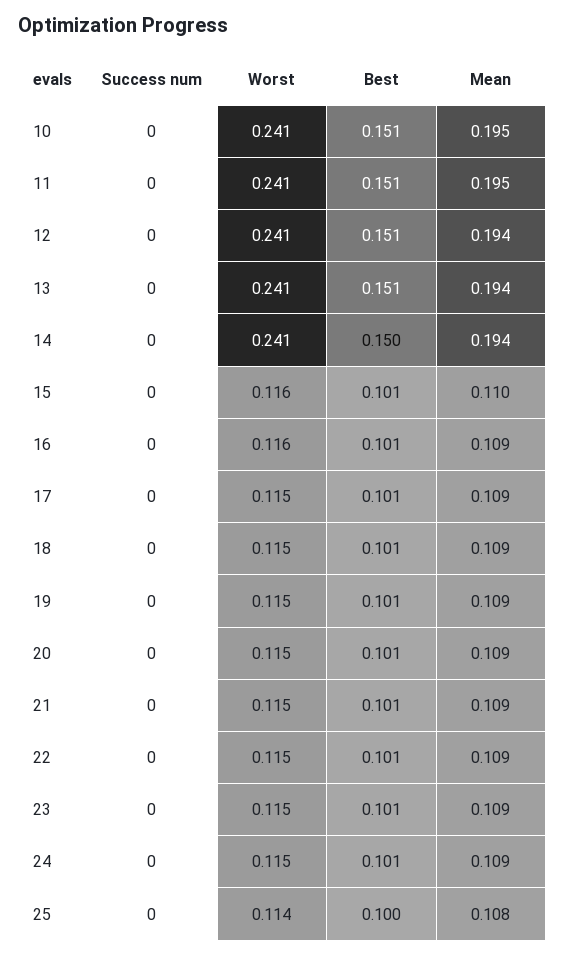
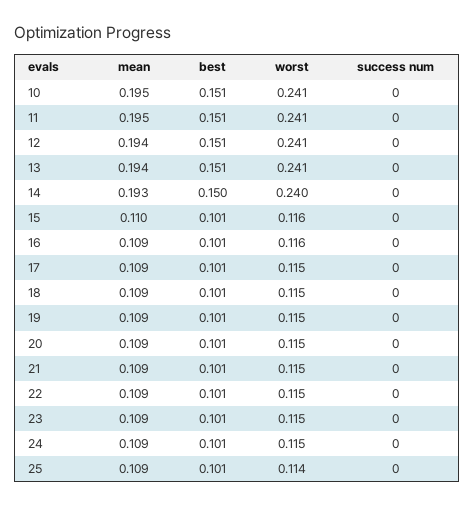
  {
    "Success num": {
      "10": 0,
      "11": 0,
      "12": 0,
      "13": 0,
      "14": 0,
      "15": 0,
      "16": 0,
      "17": 0,
      "18": 0,
      "19": 0,
      "20": 0,
      "21": 0,
      "22": 0,
      "23": 0,
      "24": 0,
      "25": 0
    },
    "Worst": {
      "10": 0.241,
      "11": 0.241,
      "12": 0.241,
      "13": 0.241,
-     "14": 0.241,
+     "14": 0.24,
      "15": 0.116,
      "16": 0.116,
      "17": 0.115,
      "18": 0.115,
      "19": 0.115,
      "20": 0.115,
      "21": 0.115,
      "22": 0.115,
      "23": 0.115,
      "24": 0.115,
      "25": 0.114
    },
    "Best": {
      "10": 0.151,
      "11": 0.151,
      "12": 0.151,
      "13": 0.151,
      "14": 0.15,
      "15": 0.101,
      "16": 0.101,
      "17": 0.101,
      "18": 0.101,
      "19": 0.101,
      "20": 0.101,
      "21": 0.101,
      "22": 0.101,
      "23": 0.101,
      "24": 0.101,
-     "25": 0.1
+     "25": 0.101
    },
    "Mean": {
      "10": 0.195,
      "11": 0.195,
      "12": 0.194,
      "13": 0.194,
-     "14": 0.194,
+     "14": 0.193,
      "15": 0.11,
      "16": 0.109,
      "17": 0.109,
      "18": 0.109,
      "19": 0.109,
      "20": 0.109,
      "21": 0.109,
      "22": 0.109,
      "23": 0.109,
      "24": 0.109,
-     "25": 0.108
+     "25": 0.109
    }
  }

